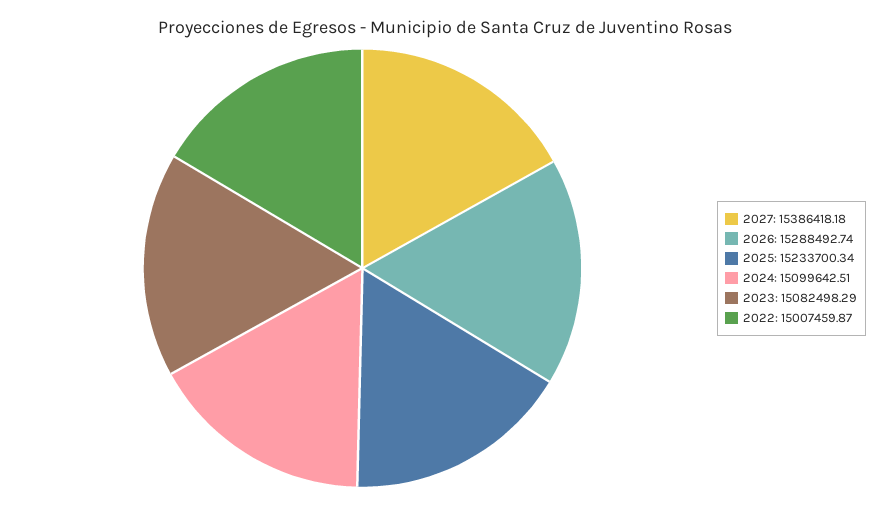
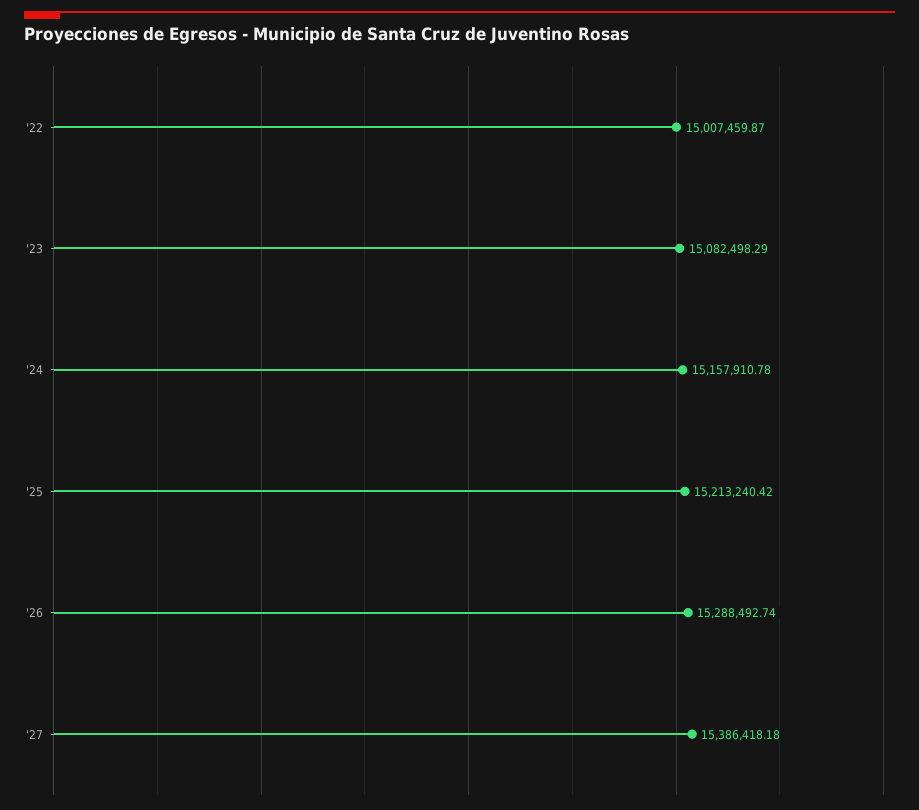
  {
    "2027": 15386418.18,
    "2026": 15288492.74,
-   "2025": 15233700.34,
+   "2025": 15213240.42,
-   "2024": 15099642.51,
+   "2024": 15157910.78,
    "2023": 15082498.29,
    "2022": 15007459.87
  }

